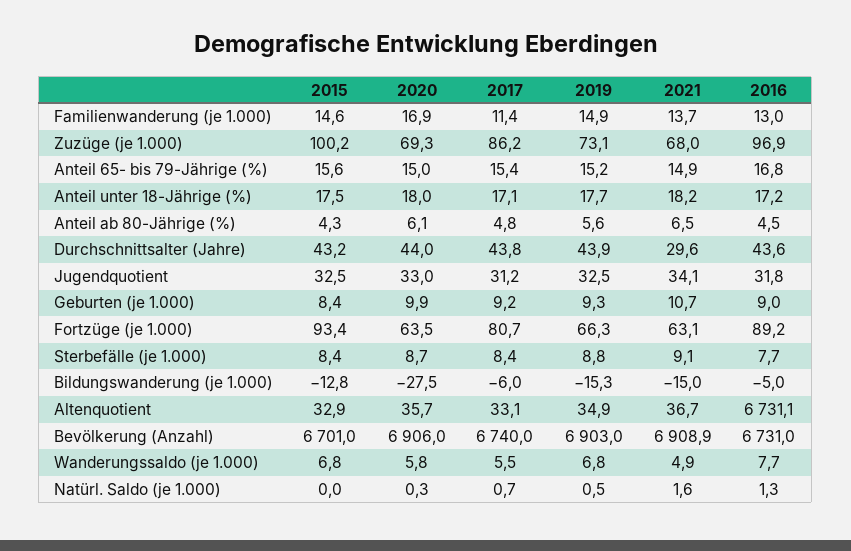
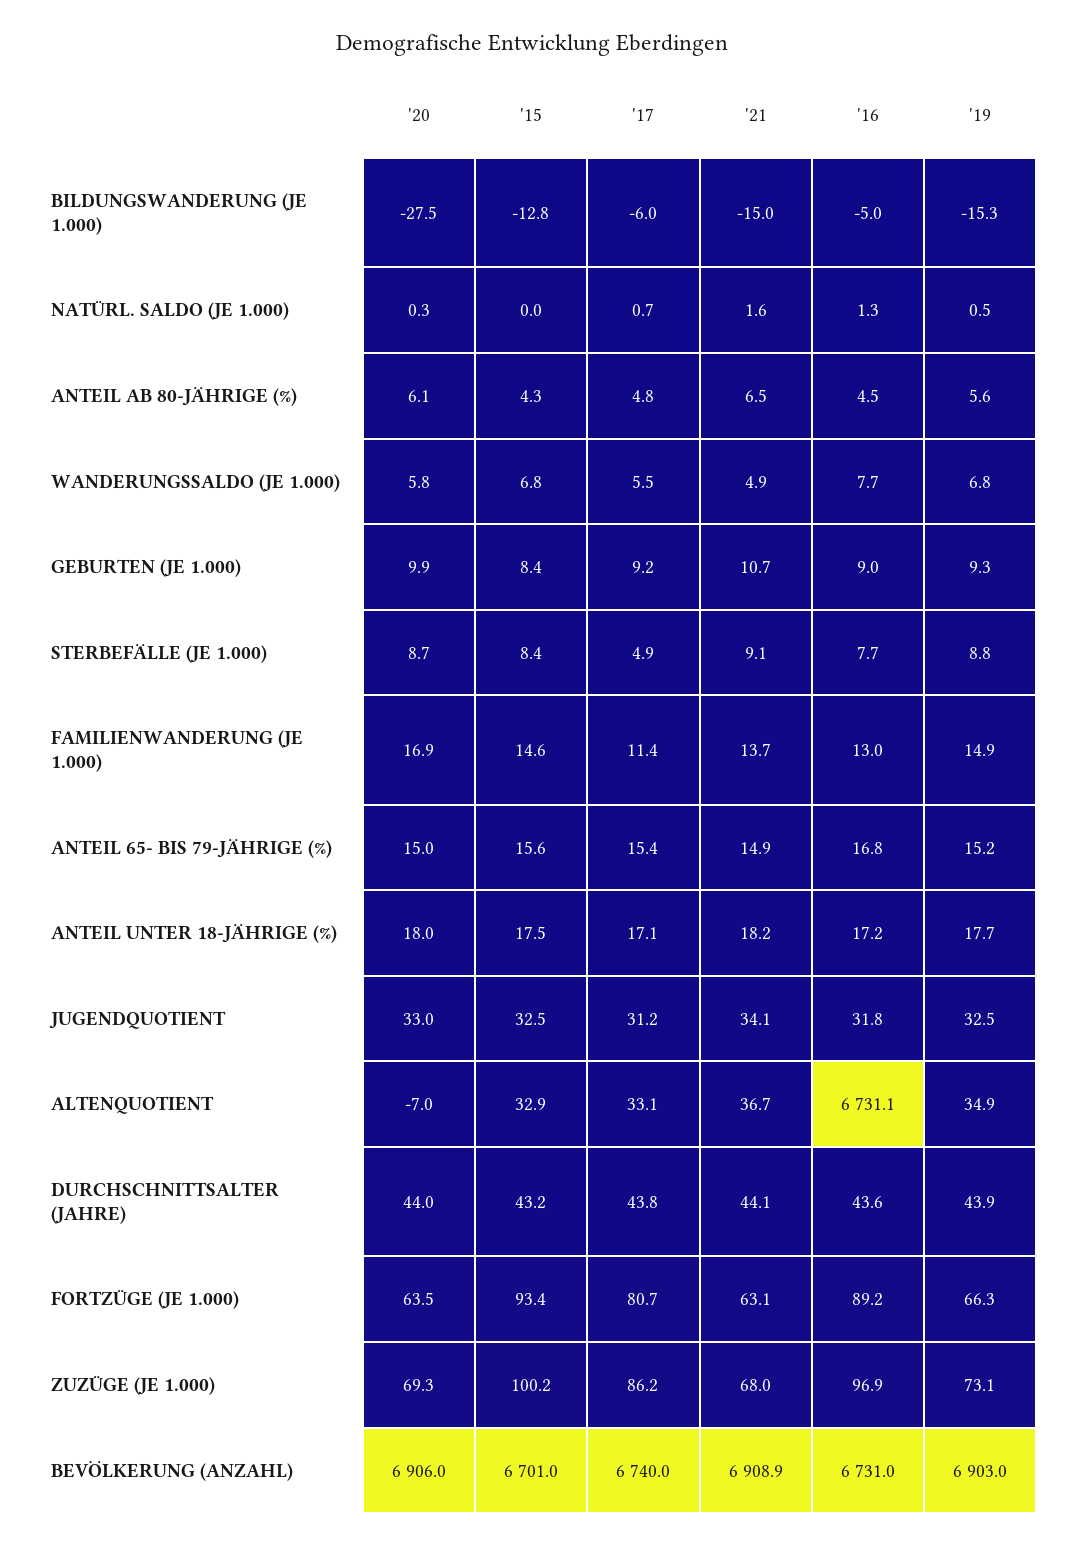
  {
    "2015": {
      "Familienwanderung (je 1.000)": 14.6,
      "Zuzüge (je 1.000)": 100.2,
      "Anteil 65- bis 79-Jährige (%)": 15.6,
      "Anteil unter 18-Jährige (%)": 17.5,
      "Anteil ab 80-Jährige (%)": 4.3,
      "Durchschnittsalter (Jahre)": 43.2,
      "Jugendquotient": 32.5,
      "Geburten (je 1.000)": 8.4,
      "Fortzüge (je 1.000)": 93.4,
      "Sterbefälle (je 1.000)": 8.4,
      "Bildungswanderung (je 1.000)": -12.8,
      "Altenquotient": 32.9,
      "Bevölkerung (Anzahl)": 6701,
      "Wanderungssaldo (je 1.000)": 6.8,
      "Natürl. Saldo (je 1.000)": 0
    },
    "2020": {
      "Familienwanderung (je 1.000)": 16.9,
      "Zuzüge (je 1.000)": 69.3,
      "Anteil 65- bis 79-Jährige (%)": 15,
      "Anteil unter 18-Jährige (%)": 18,
      "Anteil ab 80-Jährige (%)": 6.1,
      "Durchschnittsalter (Jahre)": 44,
      "Jugendquotient": 33,
      "Geburten (je 1.000)": 9.9,
      "Fortzüge (je 1.000)": 63.5,
      "Sterbefälle (je 1.000)": 8.7,
      "Bildungswanderung (je 1.000)": -27.5,
-     "Altenquotient": 35.7,
+     "Altenquotient": -7,
      "Bevölkerung (Anzahl)": 6906,
      "Wanderungssaldo (je 1.000)": 5.8,
      "Natürl. Saldo (je 1.000)": 0.3
    },
    "2017": {
      "Familienwanderung (je 1.000)": 11.4,
      "Zuzüge (je 1.000)": 86.2,
      "Anteil 65- bis 79-Jährige (%)": 15.4,
      "Anteil unter 18-Jährige (%)": 17.1,
      "Anteil ab 80-Jährige (%)": 4.8,
      "Durchschnittsalter (Jahre)": 43.8,
      "Jugendquotient": 31.2,
      "Geburten (je 1.000)": 9.2,
      "Fortzüge (je 1.000)": 80.7,
-     "Sterbefälle (je 1.000)": 8.4,
+     "Sterbefälle (je 1.000)": 4.9,
      "Bildungswanderung (je 1.000)": -6,
      "Altenquotient": 33.1,
      "Bevölkerung (Anzahl)": 6740,
      "Wanderungssaldo (je 1.000)": 5.5,
      "Natürl. Saldo (je 1.000)": 0.7
    },
    "2019": {
      "Familienwanderung (je 1.000)": 14.9,
      "Zuzüge (je 1.000)": 73.1,
      "Anteil 65- bis 79-Jährige (%)": 15.2,
      "Anteil unter 18-Jährige (%)": 17.7,
      "Anteil ab 80-Jährige (%)": 5.6,
      "Durchschnittsalter (Jahre)": 43.9,
      "Jugendquotient": 32.5,
      "Geburten (je 1.000)": 9.3,
      "Fortzüge (je 1.000)": 66.3,
      "Sterbefälle (je 1.000)": 8.8,
      "Bildungswanderung (je 1.000)": -15.3,
      "Altenquotient": 34.9,
      "Bevölkerung (Anzahl)": 6903,
      "Wanderungssaldo (je 1.000)": 6.8,
      "Natürl. Saldo (je 1.000)": 0.5
    },
    "2021": {
      "Familienwanderung (je 1.000)": 13.7,
      "Zuzüge (je 1.000)": 68,
      "Anteil 65- bis 79-Jährige (%)": 14.9,
      "Anteil unter 18-Jährige (%)": 18.2,
      "Anteil ab 80-Jährige (%)": 6.5,
-     "Durchschnittsalter (Jahre)": 29.6,
+     "Durchschnittsalter (Jahre)": 44.1,
      "Jugendquotient": 34.1,
      "Geburten (je 1.000)": 10.7,
      "Fortzüge (je 1.000)": 63.1,
      "Sterbefälle (je 1.000)": 9.1,
      "Bildungswanderung (je 1.000)": -15,
      "Altenquotient": 36.7,
      "Bevölkerung (Anzahl)": 6908.9,
      "Wanderungssaldo (je 1.000)": 4.9,
      "Natürl. Saldo (je 1.000)": 1.6
    },
    "2016": {
      "Familienwanderung (je 1.000)": 13,
      "Zuzüge (je 1.000)": 96.9,
      "Anteil 65- bis 79-Jährige (%)": 16.8,
      "Anteil unter 18-Jährige (%)": 17.2,
      "Anteil ab 80-Jährige (%)": 4.5,
      "Durchschnittsalter (Jahre)": 43.6,
      "Jugendquotient": 31.8,
      "Geburten (je 1.000)": 9,
      "Fortzüge (je 1.000)": 89.2,
      "Sterbefälle (je 1.000)": 7.7,
      "Bildungswanderung (je 1.000)": -5,
      "Altenquotient": 6731.1,
      "Bevölkerung (Anzahl)": 6731,
      "Wanderungssaldo (je 1.000)": 7.7,
      "Natürl. Saldo (je 1.000)": 1.3
    }
  }

